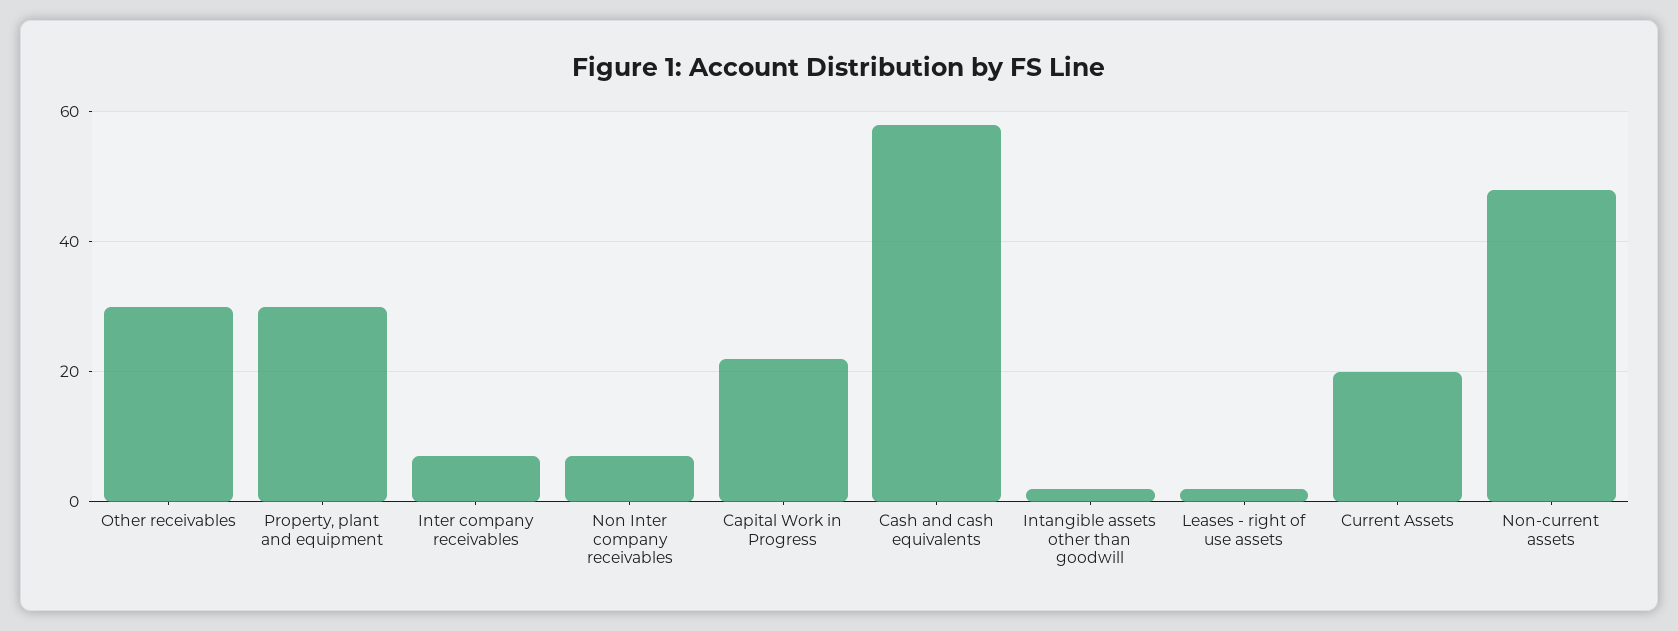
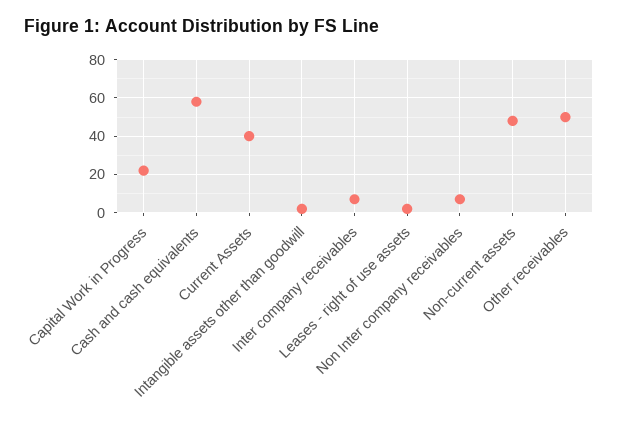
  {
-   "Other receivables": 30,
+   "Other receivables": 50,
-   "Property, plant and equipment": 30,
    "Inter company receivables": 5,
    "Non Inter company receivables": 5,
    "Capital Work in Progress": 20,
    "Cash and cash equivalents": 60,
    "Intangible assets other than goodwill": 0,
    "Leases - right of use assets": 0,
-   "Current Assets": 20,
+   "Current Assets": 40,
    "Non-current assets": 50
  }

